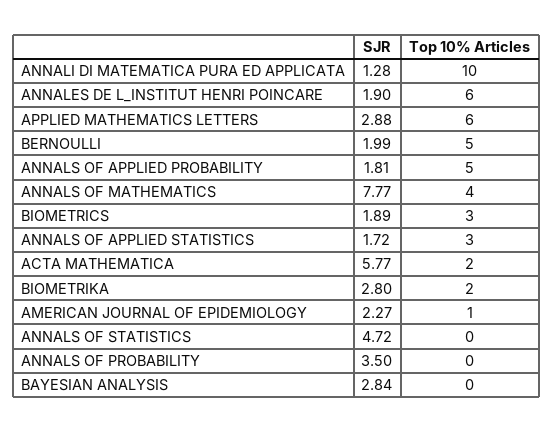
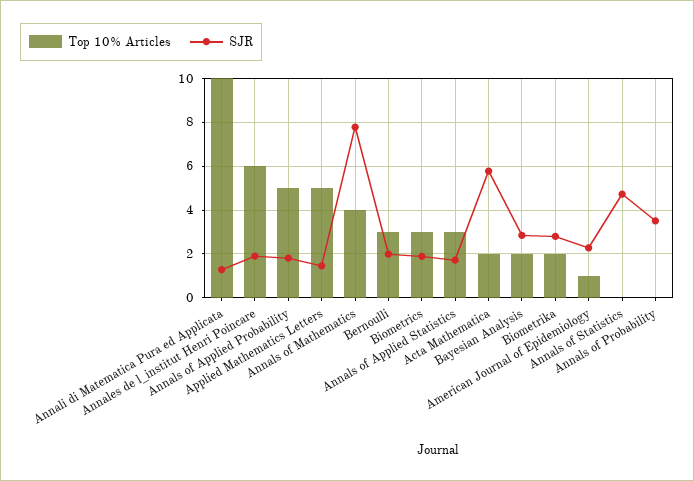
  {
    "SJR": {
      "ANNALI DI MATEMATICA PURA ED APPLICATA": 1.28,
      "ANNALES DE L_INSTITUT HENRI POINCARE": 1.9,
-     "APPLIED MATHEMATICS LETTERS": 2.88,
+     "APPLIED MATHEMATICS LETTERS": 1.5,
      "BERNOULLI": 1.99,
      "ANNALS OF APPLIED PROBABILITY": 1.81,
      "ANNALS OF MATHEMATICS": 7.77,
      "BIOMETRICS": 1.89,
      "ANNALS OF APPLIED STATISTICS": 1.72,
      "ACTA MATHEMATICA": 5.77,
      "BIOMETRIKA": 2.8,
      "AMERICAN JOURNAL OF EPIDEMIOLOGY": 2.27,
      "ANNALS OF STATISTICS": 4.72,
      "ANNALS OF PROBABILITY": 3.5,
      "BAYESIAN ANALYSIS": 2.84
    },
    "Top 10% Articles": {
      "ANNALI DI MATEMATICA PURA ED APPLICATA": 10,
      "ANNALES DE L_INSTITUT HENRI POINCARE": 6,
-     "APPLIED MATHEMATICS LETTERS": 6,
+     "APPLIED MATHEMATICS LETTERS": 5,
-     "BERNOULLI": 5,
+     "BERNOULLI": 3,
      "ANNALS OF APPLIED PROBABILITY": 5,
      "ANNALS OF MATHEMATICS": 4,
      "BIOMETRICS": 3,
      "ANNALS OF APPLIED STATISTICS": 3,
      "ACTA MATHEMATICA": 2,
      "BIOMETRIKA": 2,
      "AMERICAN JOURNAL OF EPIDEMIOLOGY": 1,
      "ANNALS OF STATISTICS": 0,
      "ANNALS OF PROBABILITY": 0,
-     "BAYESIAN ANALYSIS": 0
+     "BAYESIAN ANALYSIS": 2
    }
  }

